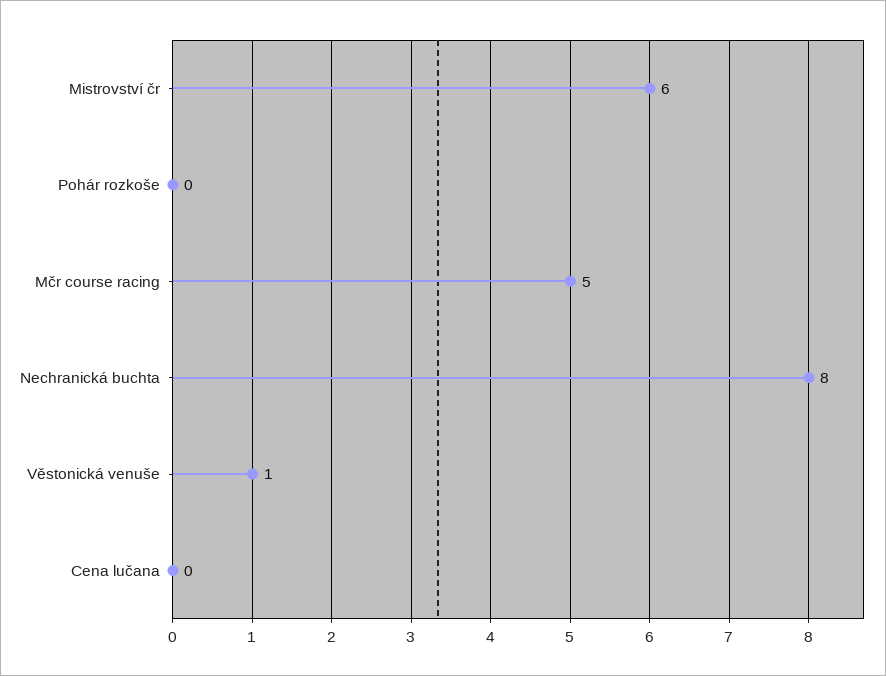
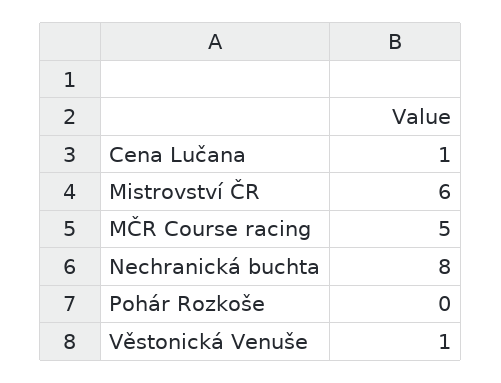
  {
    "Mistrovství čr": 6,
    "Pohár rozkoše": 0,
    "Mčr course racing": 5,
    "Nechranická buchta": 8,
    "Věstonická venuše": 1,
-   "Cena lučana": 0
+   "Cena lučana": 1
  }

